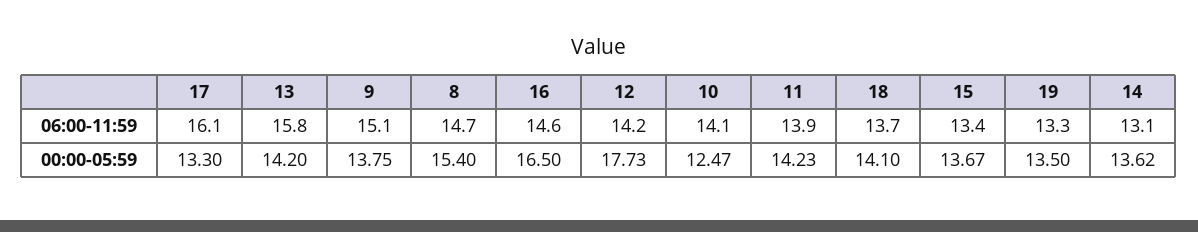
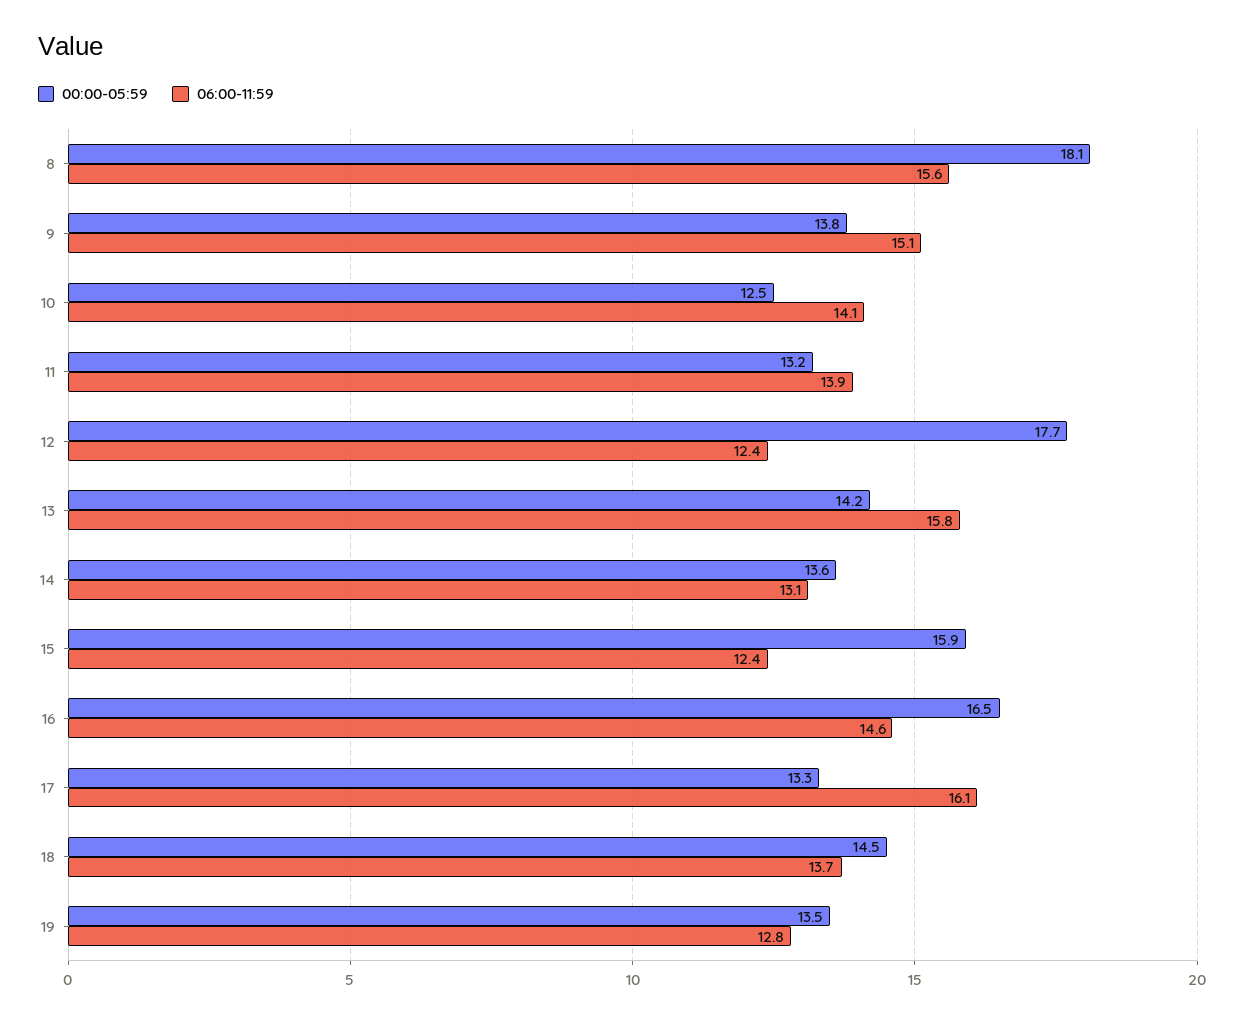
  {
    "06:00-11:59": {
      "17": 16.1,
      "13": 15.8,
      "9": 15.1,
-     "8": 14.7,
+     "8": 15.6,
      "16": 14.6,
-     "12": 14.2,
+     "12": 12.4,
      "10": 14.1,
      "11": 13.9,
      "18": 13.7,
-     "15": 13.4,
+     "15": 12.4,
-     "19": 13.3,
+     "19": 12.8,
      "14": 13.1
    },
    "00:00-05:59": {
      "17": 13.3,
      "13": 14.2,
      "9": 13.75,
-     "8": 15.4,
+     "8": 18.1,
      "16": 16.5,
      "12": 17.73,
      "10": 12.47,
-     "11": 14.23,
+     "11": 13.2,
-     "18": 14.1,
+     "18": 14.5,
-     "15": 13.67,
+     "15": 15.9,
      "19": 13.5,
      "14": 13.62
    }
  }

